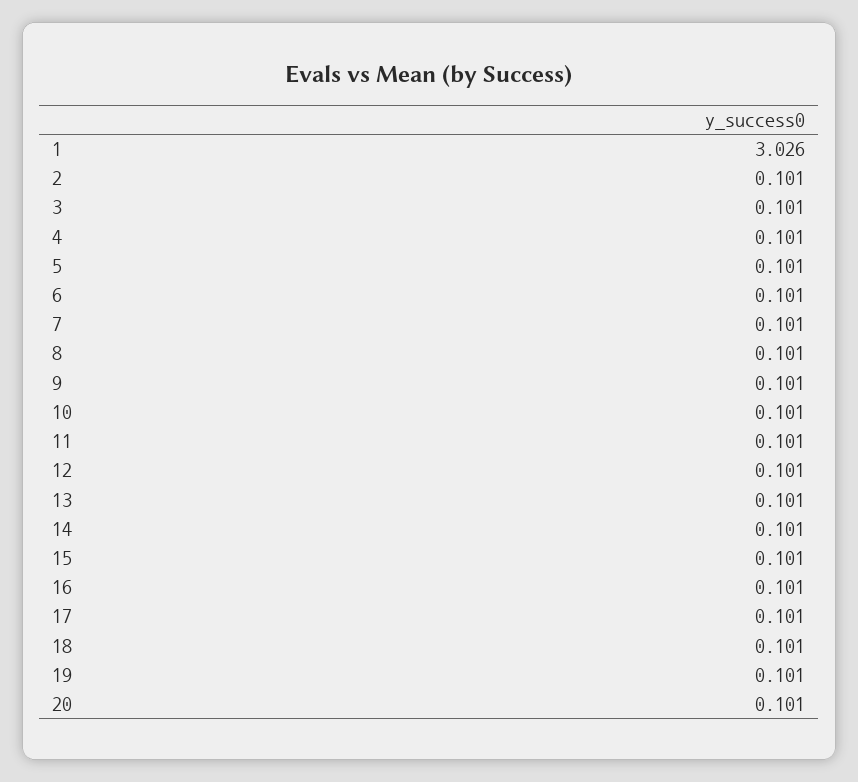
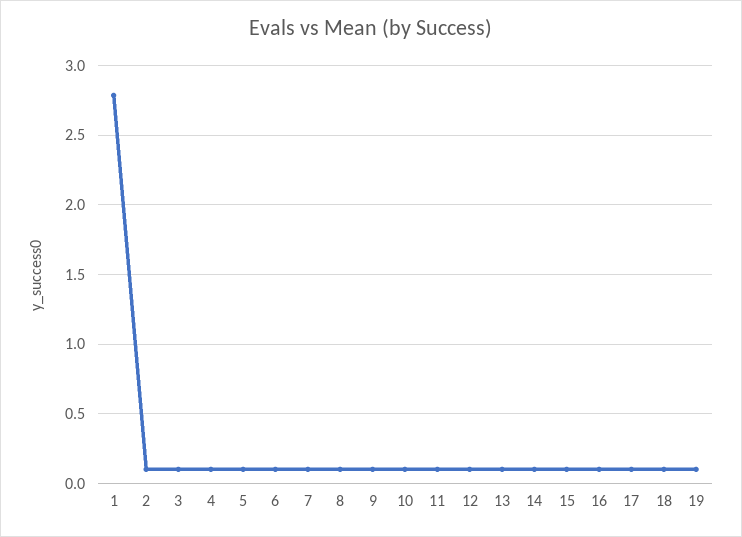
  {
-   "1": 3.026,
+   "1": 2.8,
    "2": 0.101,
    "3": 0.101,
    "4": 0.101,
    "5": 0.101,
    "6": 0.101,
    "7": 0.101,
    "8": 0.101,
    "9": 0.101,
    "10": 0.101,
    "11": 0.101,
    "12": 0.101,
    "13": 0.101,
    "14": 0.101,
    "15": 0.101,
    "16": 0.101,
    "17": 0.101,
    "18": 0.101,
-   "19": 0.101,
+   "19": 0.101
-   "20": 0.101
  }

